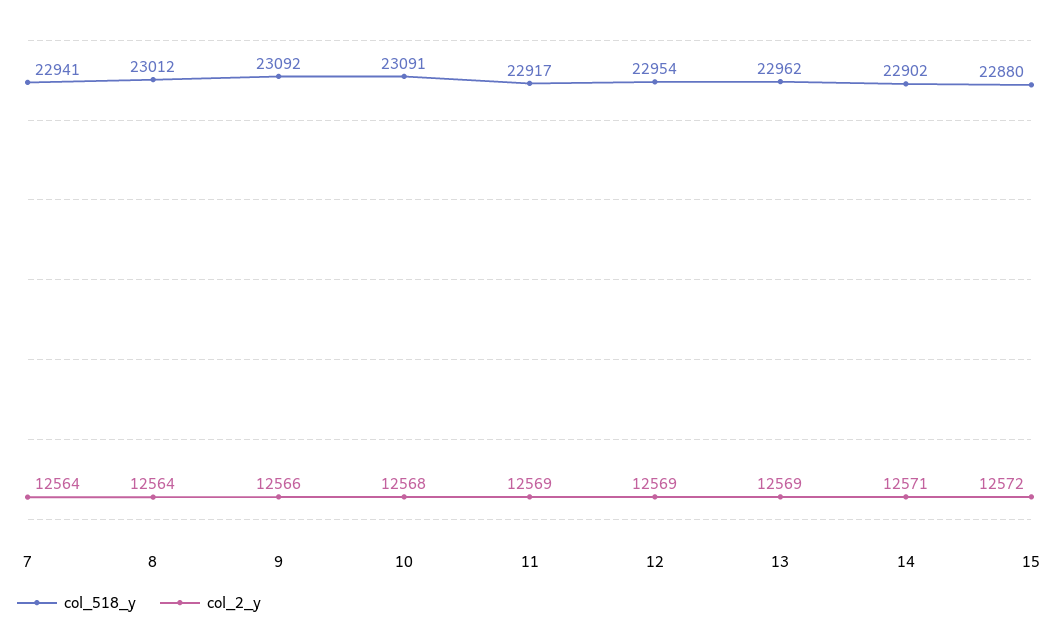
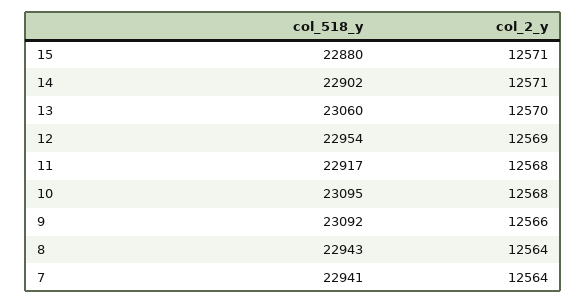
  {
    "col_518_y": {
      "7": 22941,
-     "8": 23012,
+     "8": 22943,
      "9": 23092,
-     "10": 23091,
+     "10": 23095,
      "11": 22917,
      "12": 22954,
-     "13": 22962,
+     "13": 23060,
      "14": 22902,
      "15": 22880
    },
    "col_2_y": {
      "7": 12564,
      "8": 12564,
      "9": 12566,
      "10": 12568,
-     "11": 12569,
+     "11": 12568,
      "12": 12569,
-     "13": 12569,
+     "13": 12570,
      "14": 12571,
-     "15": 12572
+     "15": 12571
    }
  }

